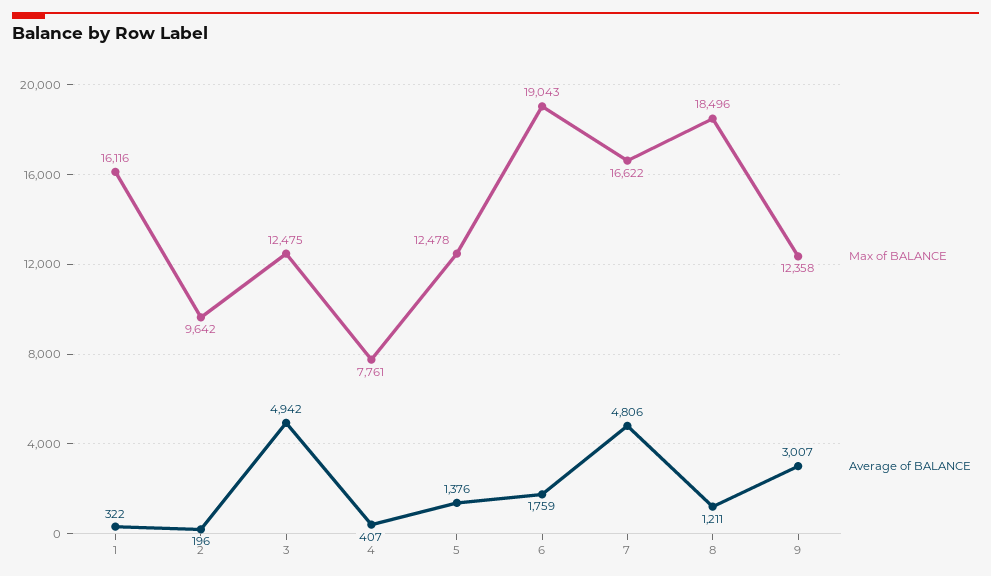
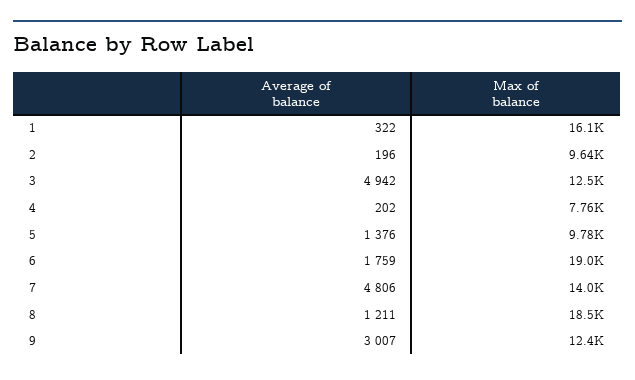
  {
    "Max of BALANCE": {
      "1": 16116,
      "2": 9642,
      "3": 12475,
      "4": 7761,
-     "5": 12478,
+     "5": 9780,
      "6": 19043,
-     "7": 16622,
+     "7": 14000,
      "8": 18496,
      "9": 12358
    },
    "Average of BALANCE": {
      "1": 322,
      "2": 196,
      "3": 4942,
-     "4": 407,
+     "4": 202,
      "5": 1376,
      "6": 1759,
      "7": 4806,
      "8": 1211,
      "9": 3007
    }
  }

